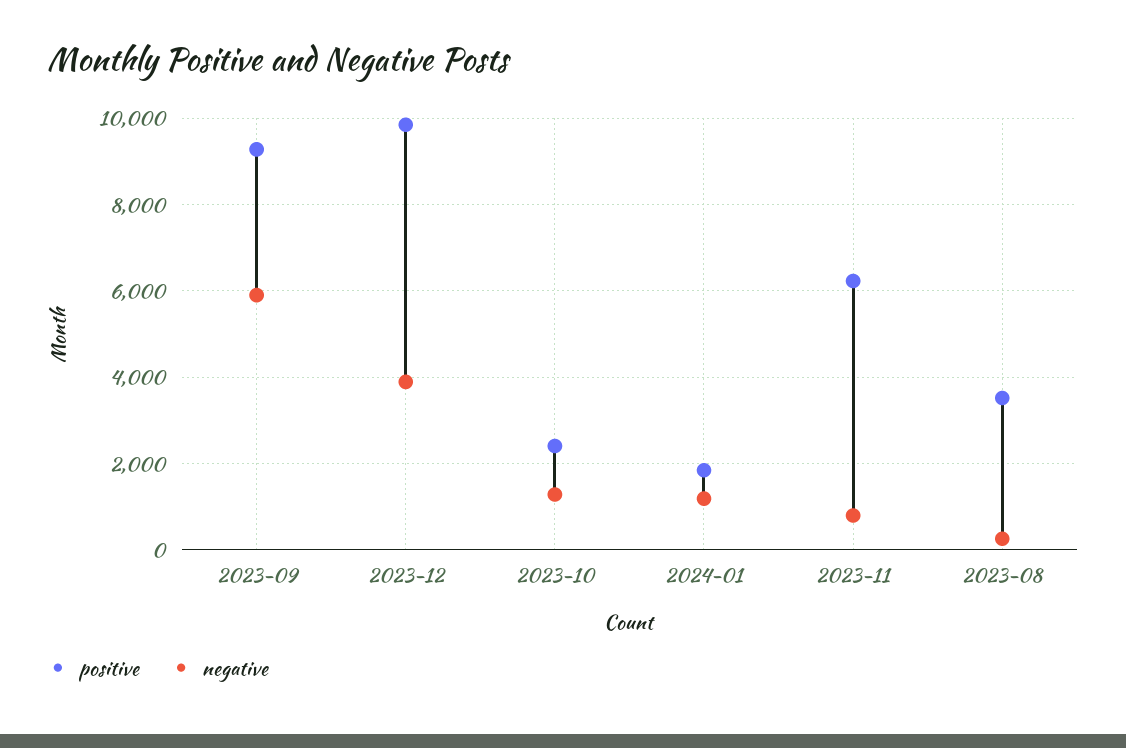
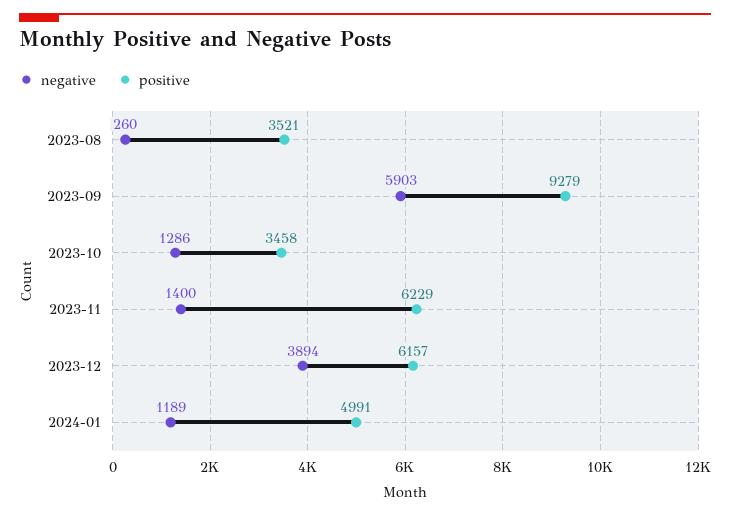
  {
    "positive": {
      "2023-09": 9279,
-     "2023-12": 9800,
+     "2023-12": 6157,
-     "2023-10": 2400,
+     "2023-10": 3458,
-     "2024-01": 1800,
+     "2024-01": 4991,
      "2023-11": 6229,
      "2023-08": 3521
    },
    "negative": {
      "2023-09": 5903,
      "2023-12": 3894,
      "2023-10": 1286,
      "2024-01": 1189,
-     "2023-11": 800,
+     "2023-11": 1400,
      "2023-08": 260
    }
  }

